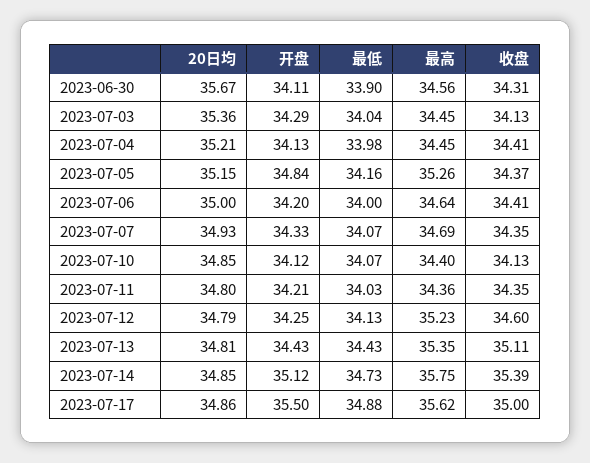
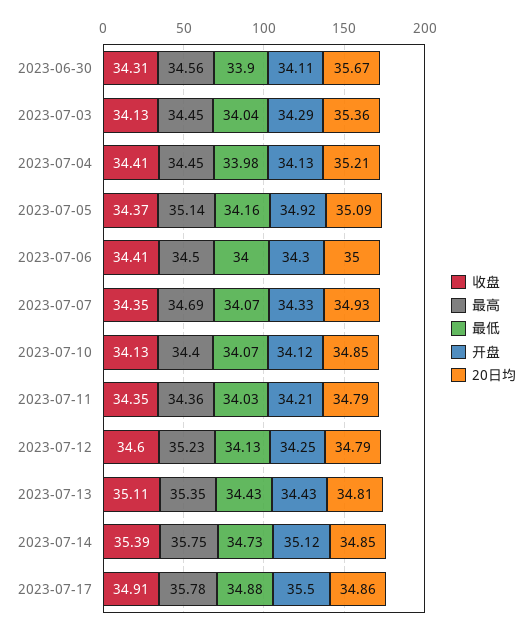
  {
    "20日均": {
      "2023-06-30": 35.67,
      "2023-07-03": 35.36,
      "2023-07-04": 35.21,
-     "2023-07-05": 35.15,
+     "2023-07-05": 35.09,
      "2023-07-06": 35,
      "2023-07-07": 34.93,
      "2023-07-10": 34.85,
-     "2023-07-11": 34.8,
+     "2023-07-11": 34.79,
      "2023-07-12": 34.79,
      "2023-07-13": 34.81,
      "2023-07-14": 34.85,
      "2023-07-17": 34.86
    },
    "开盘": {
      "2023-06-30": 34.11,
      "2023-07-03": 34.29,
      "2023-07-04": 34.13,
-     "2023-07-05": 34.84,
+     "2023-07-05": 34.92,
-     "2023-07-06": 34.2,
+     "2023-07-06": 34.3,
      "2023-07-07": 34.33,
      "2023-07-10": 34.12,
      "2023-07-11": 34.21,
      "2023-07-12": 34.25,
      "2023-07-13": 34.43,
      "2023-07-14": 35.12,
      "2023-07-17": 35.5
    },
    "最低": {
      "2023-06-30": 33.9,
      "2023-07-03": 34.04,
      "2023-07-04": 33.98,
      "2023-07-05": 34.16,
      "2023-07-06": 34,
      "2023-07-07": 34.07,
      "2023-07-10": 34.07,
      "2023-07-11": 34.03,
      "2023-07-12": 34.13,
      "2023-07-13": 34.43,
      "2023-07-14": 34.73,
      "2023-07-17": 34.88
    },
    "最高": {
      "2023-06-30": 34.56,
      "2023-07-03": 34.45,
      "2023-07-04": 34.45,
-     "2023-07-05": 35.26,
+     "2023-07-05": 35.14,
-     "2023-07-06": 34.64,
+     "2023-07-06": 34.5,
      "2023-07-07": 34.69,
      "2023-07-10": 34.4,
      "2023-07-11": 34.36,
      "2023-07-12": 35.23,
      "2023-07-13": 35.35,
      "2023-07-14": 35.75,
-     "2023-07-17": 35.62
+     "2023-07-17": 35.78
    },
    "收盘": {
      "2023-06-30": 34.31,
      "2023-07-03": 34.13,
      "2023-07-04": 34.41,
      "2023-07-05": 34.37,
      "2023-07-06": 34.41,
      "2023-07-07": 34.35,
      "2023-07-10": 34.13,
      "2023-07-11": 34.35,
      "2023-07-12": 34.6,
      "2023-07-13": 35.11,
      "2023-07-14": 35.39,
-     "2023-07-17": 35
+     "2023-07-17": 34.91
    }
  }

